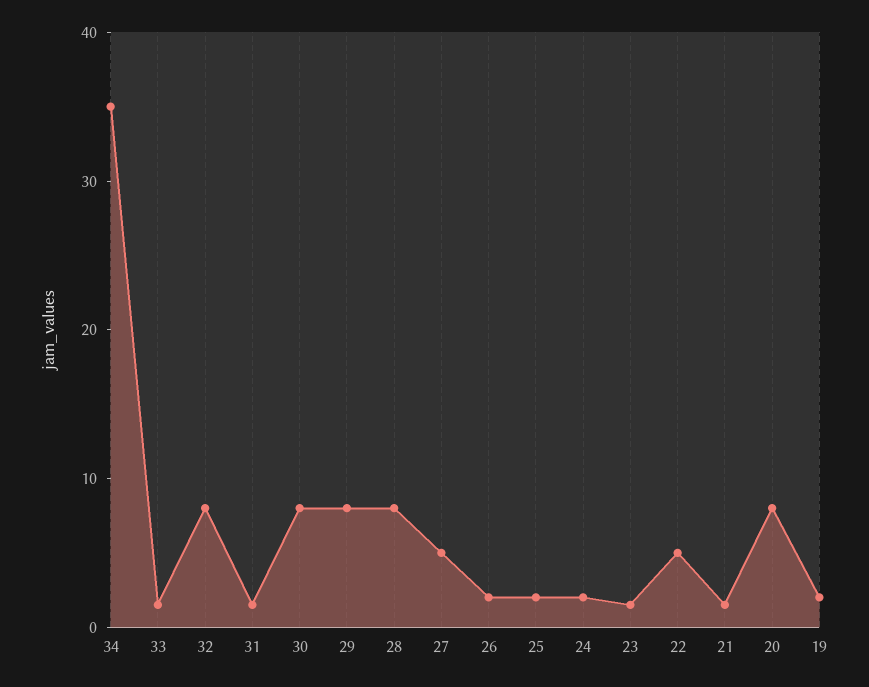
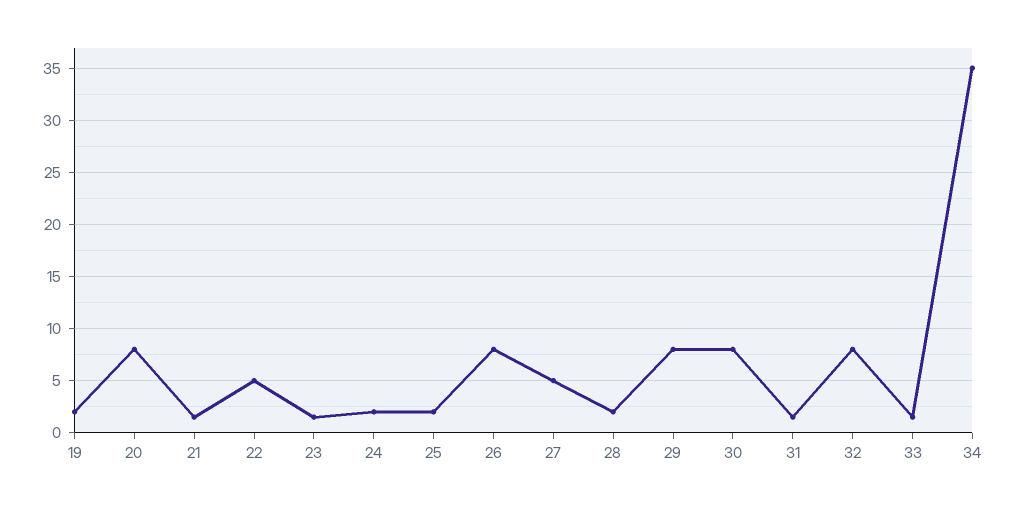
  {
    "34": 35,
    "33": 2,
    "32": 8,
    "31": 2,
    "30": 8,
    "29": 8,
-   "28": 8,
+   "28": 2,
    "27": 5,
-   "26": 2,
+   "26": 8,
    "25": 2,
    "24": 2,
    "23": 2,
    "22": 5,
    "21": 2,
    "20": 8,
    "19": 2
  }

